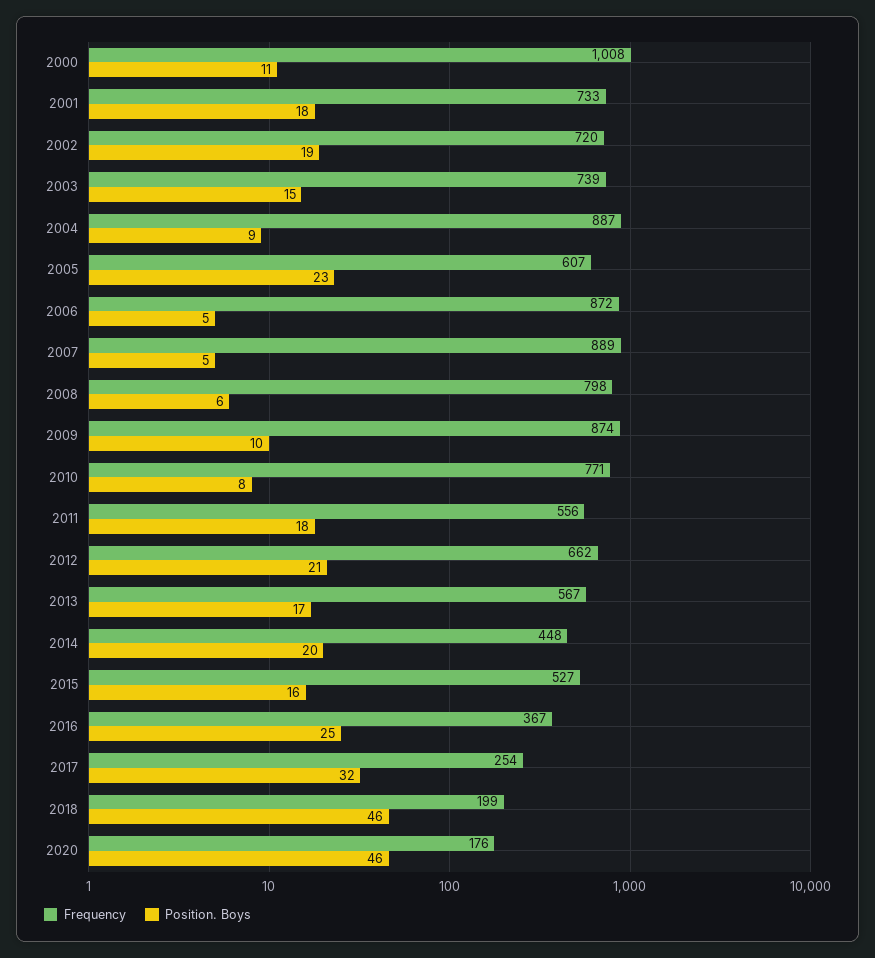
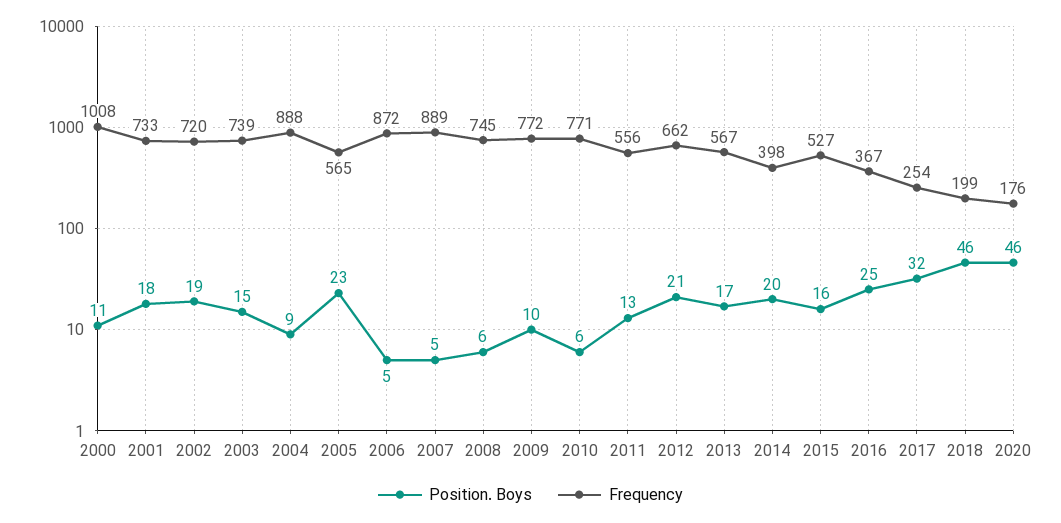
  {
    "Frequency": {
      "2000": 1008,
      "2001": 733,
      "2002": 720,
      "2003": 739,
-     "2004": 887,
+     "2004": 888,
-     "2005": 607,
+     "2005": 565,
      "2006": 872,
      "2007": 889,
-     "2008": 798,
+     "2008": 745,
-     "2009": 874,
+     "2009": 772,
      "2010": 771,
      "2011": 556,
      "2012": 662,
      "2013": 567,
-     "2014": 448,
+     "2014": 398,
      "2015": 527,
      "2016": 367,
      "2017": 254,
      "2018": 199,
      "2020": 176
    },
    "Position. Boys": {
      "2000": 11,
      "2001": 18,
      "2002": 19,
      "2003": 15,
      "2004": 9,
      "2005": 23,
      "2006": 5,
      "2007": 5,
      "2008": 6,
      "2009": 10,
-     "2010": 8,
+     "2010": 6,
-     "2011": 18,
+     "2011": 13,
      "2012": 21,
      "2013": 17,
      "2014": 20,
      "2015": 16,
      "2016": 25,
      "2017": 32,
      "2018": 46,
      "2020": 46
    }
  }

